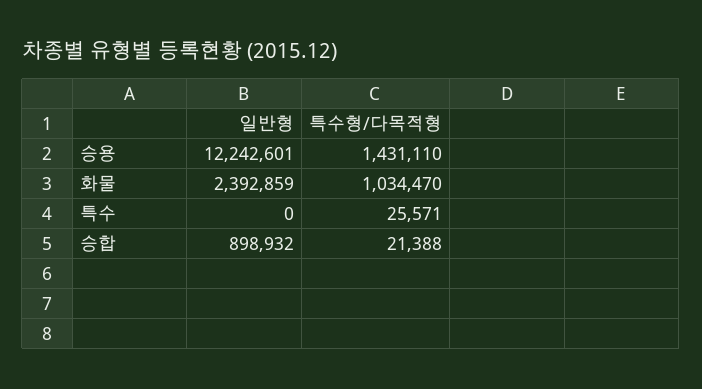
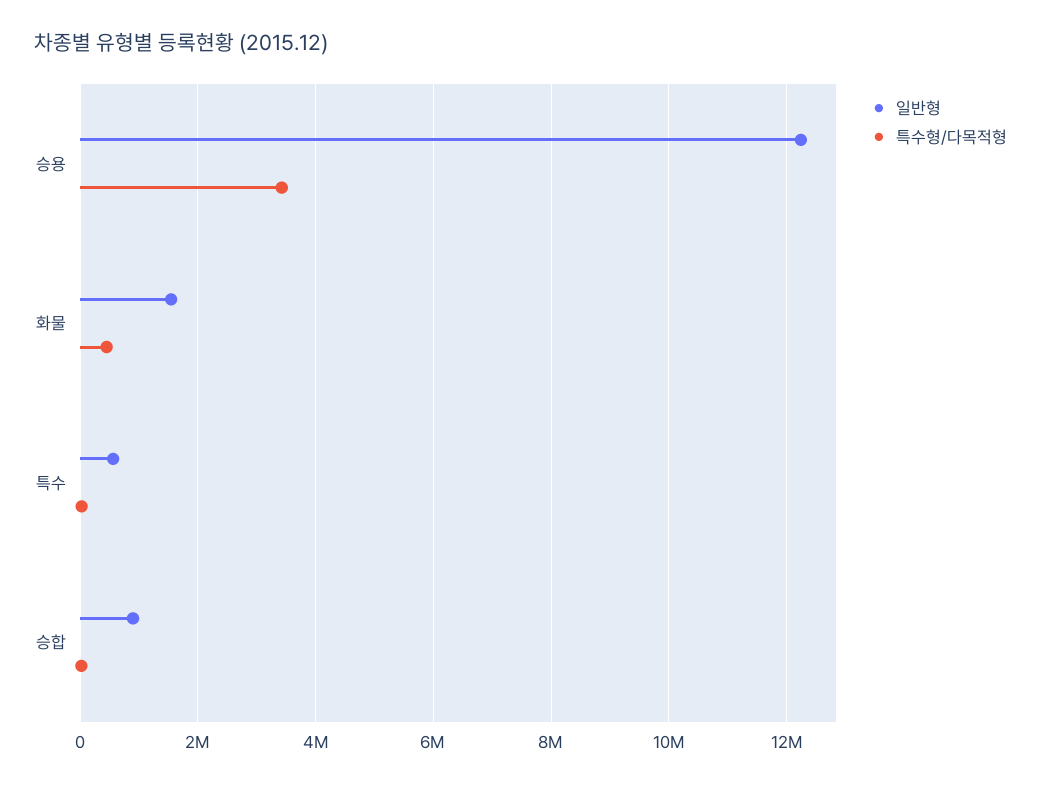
  {
    "일반형": {
      "승용": 12242601,
-     "화물": 2392859,
+     "화물": 1600000,
-     "특수": 0,
+     "특수": 600000,
      "승합": 898932
    },
    "특수형/다목적형": {
-     "승용": 1431110,
+     "승용": 3400000,
-     "화물": 1034470,
+     "화물": 400000,
      "특수": 25571,
      "승합": 21388
    }
  }

